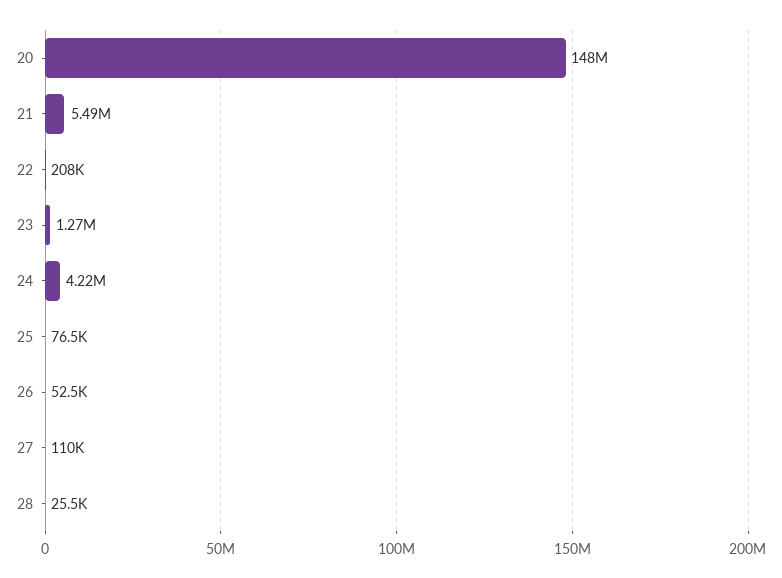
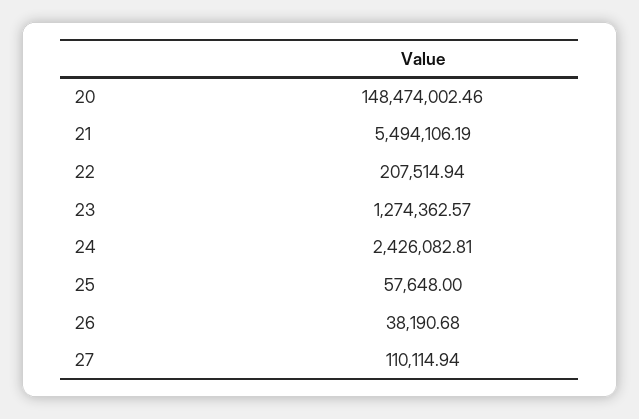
  {
    "20": 148474002.46,
    "21": 5494106.19,
    "22": 207514.94,
    "23": 1274362.57,
-   "24": 4220000,
+   "24": 2426082.81,
-   "25": 76500,
+   "25": 57648,
-   "26": 52500,
+   "26": 38190.68,
-   "27": 110114.94,
+   "27": 110114.94
-   "28": 25500
  }

